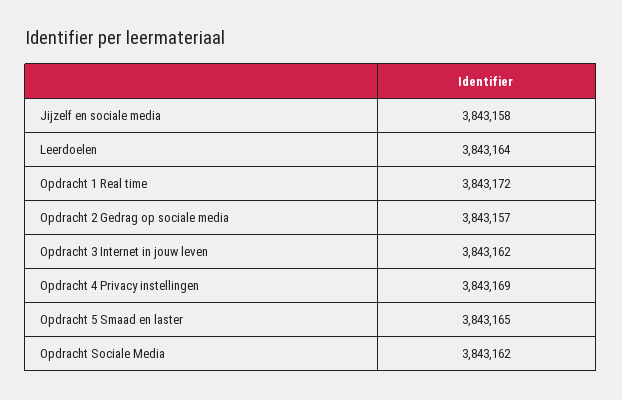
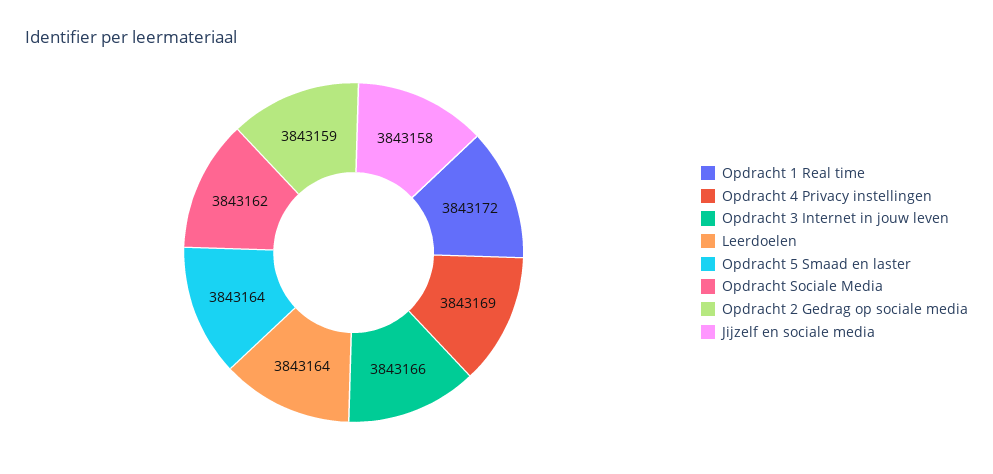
  {
    "Jijzelf en sociale media": 3843158,
    "Leerdoelen": 3843164,
    "Opdracht 1 Real time": 3843172,
-   "Opdracht 2 Gedrag op sociale media": 3843157,
+   "Opdracht 2 Gedrag op sociale media": 3843159,
-   "Opdracht 3 Internet in jouw leven": 3843162,
+   "Opdracht 3 Internet in jouw leven": 3843166,
    "Opdracht 4 Privacy instellingen": 3843169,
-   "Opdracht 5 Smaad en laster": 3843165,
+   "Opdracht 5 Smaad en laster": 3843164,
    "Opdracht Sociale Media": 3843162
  }

